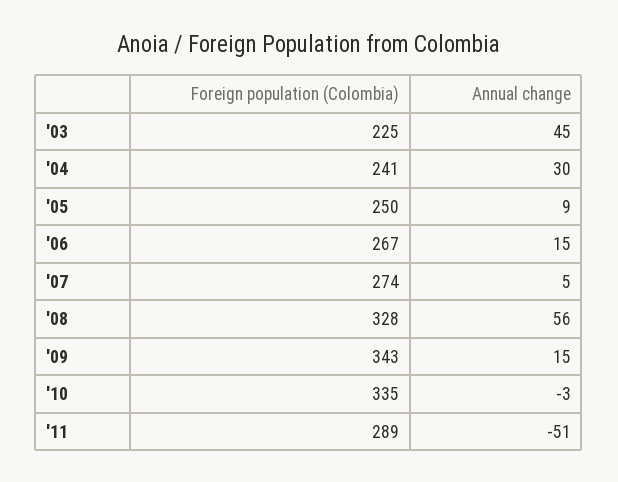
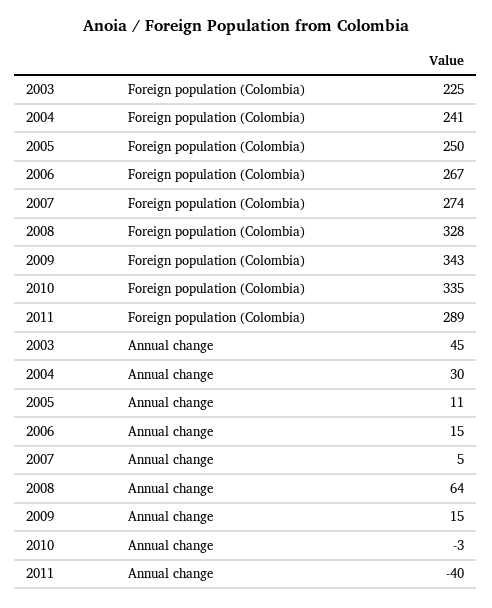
  {
    "Foreign population (Colombia)": {
      "'03": 225,
      "'04": 241,
      "'05": 250,
      "'06": 267,
      "'07": 274,
      "'08": 328,
      "'09": 343,
      "'10": 335,
      "'11": 289
    },
    "Annual change": {
      "'03": 45,
      "'04": 30,
-     "'05": 9,
+     "'05": 11,
      "'06": 15,
      "'07": 5,
-     "'08": 56,
+     "'08": 64,
      "'09": 15,
      "'10": -3,
-     "'11": -51
+     "'11": -40
    }
  }

